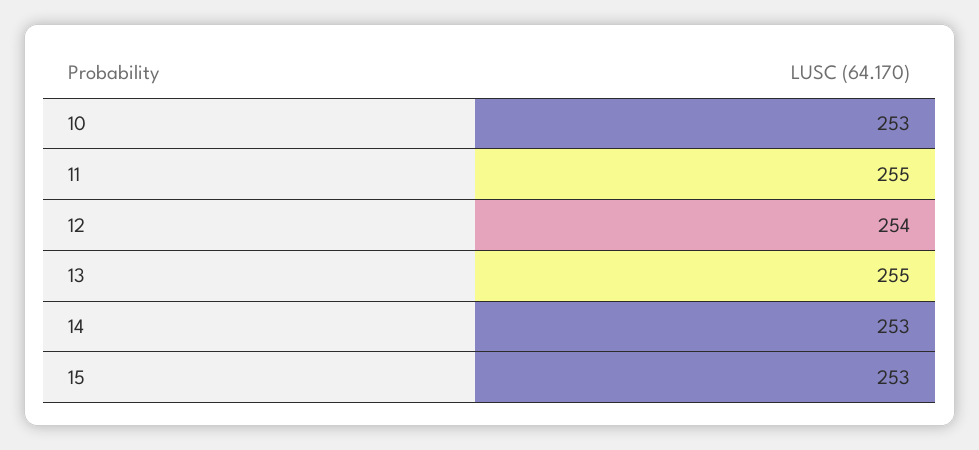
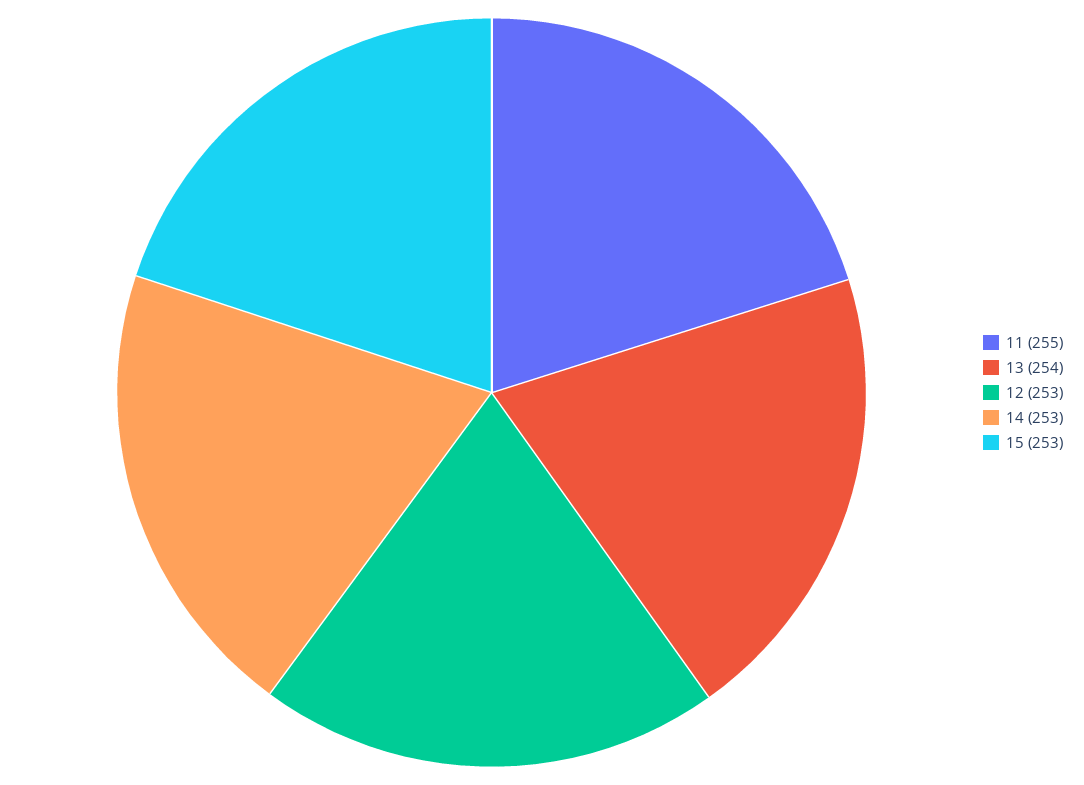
  {
-   "10": 253,
    "11": 255,
-   "12": 254,
+   "12": 253,
-   "13": 255,
+   "13": 254,
    "14": 253,
    "15": 253
  }

